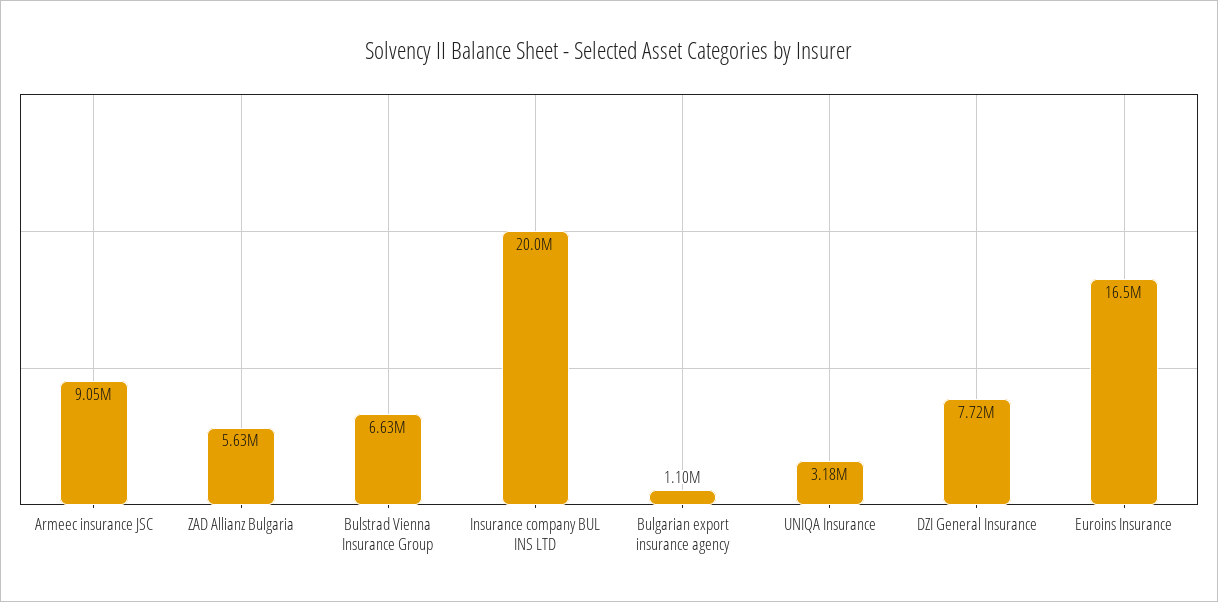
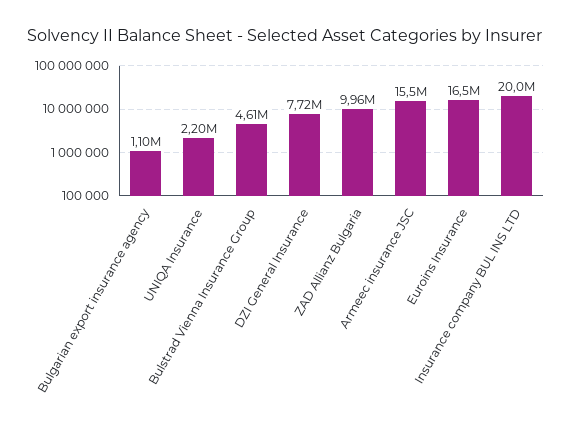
  {
-   "Аrmeec insurance JSC": 9050000,
+   "Аrmeec insurance JSC": 15500000,
-   "ZAD Allianz Bulgaria": 5630000,
+   "ZAD Allianz Bulgaria": 9960000,
-   "Bulstrad Vienna Insurance Group": 6630000,
+   "Bulstrad Vienna Insurance Group": 4610000,
    "Insurance company BUL INS LTD": 20000000,
    "Bulgarian export insurance agency": 1100000,
-   "UNIQA Insurance": 3180000,
+   "UNIQA Insurance": 2200000,
    "DZI General Insurance": 7720000,
    "Euroins Insurance": 16500000
  }

